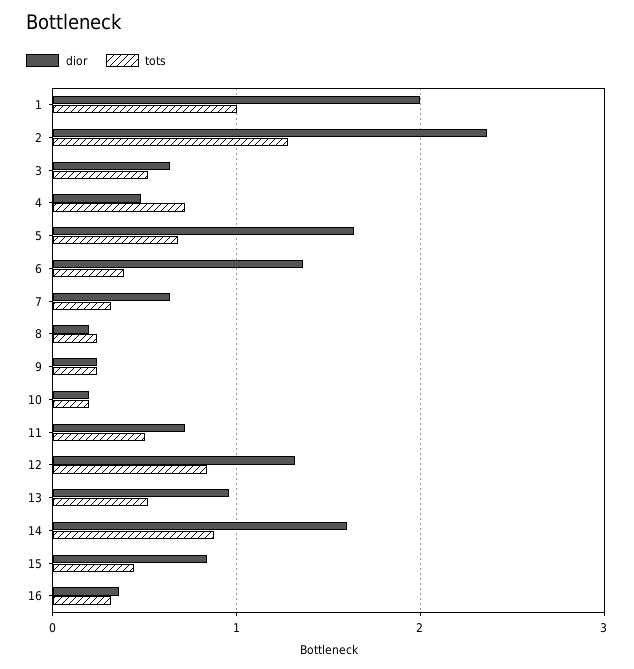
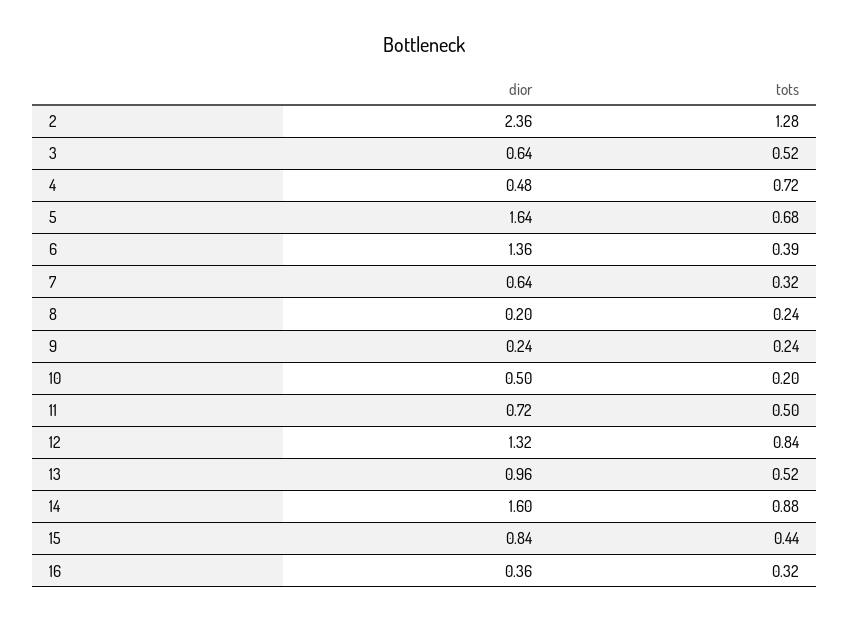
  {
    "dior": {
-     "1": 2,
      "2": 2.36,
      "3": 0.64,
      "4": 0.48,
      "5": 1.64,
      "6": 1.36,
      "7": 0.64,
      "8": 0.2,
      "9": 0.24,
-     "10": 0.2,
+     "10": 0.5,
      "11": 0.72,
      "12": 1.32,
      "13": 0.96,
      "14": 1.6,
      "15": 0.84,
      "16": 0.36
    },
    "tots": {
-     "1": 1,
      "2": 1.28,
      "3": 0.52,
      "4": 0.72,
      "5": 0.68,
      "6": 0.39,
      "7": 0.32,
      "8": 0.24,
      "9": 0.24,
      "10": 0.2,
      "11": 0.5,
      "12": 0.84,
      "13": 0.52,
      "14": 0.88,
      "15": 0.44,
      "16": 0.32
    }
  }

